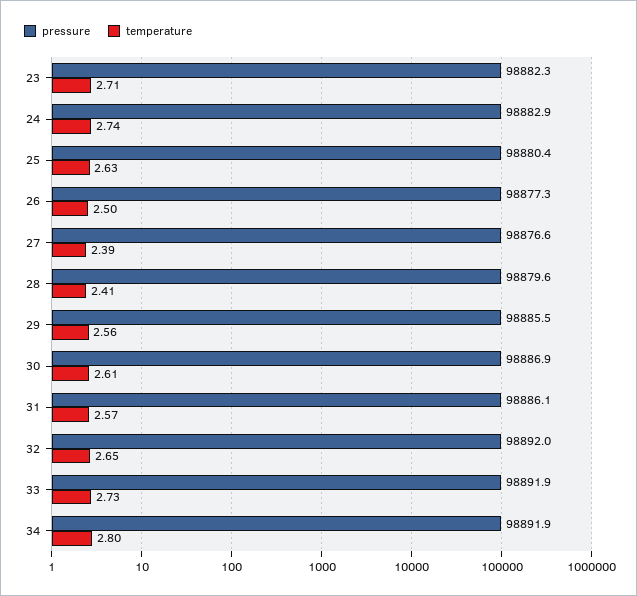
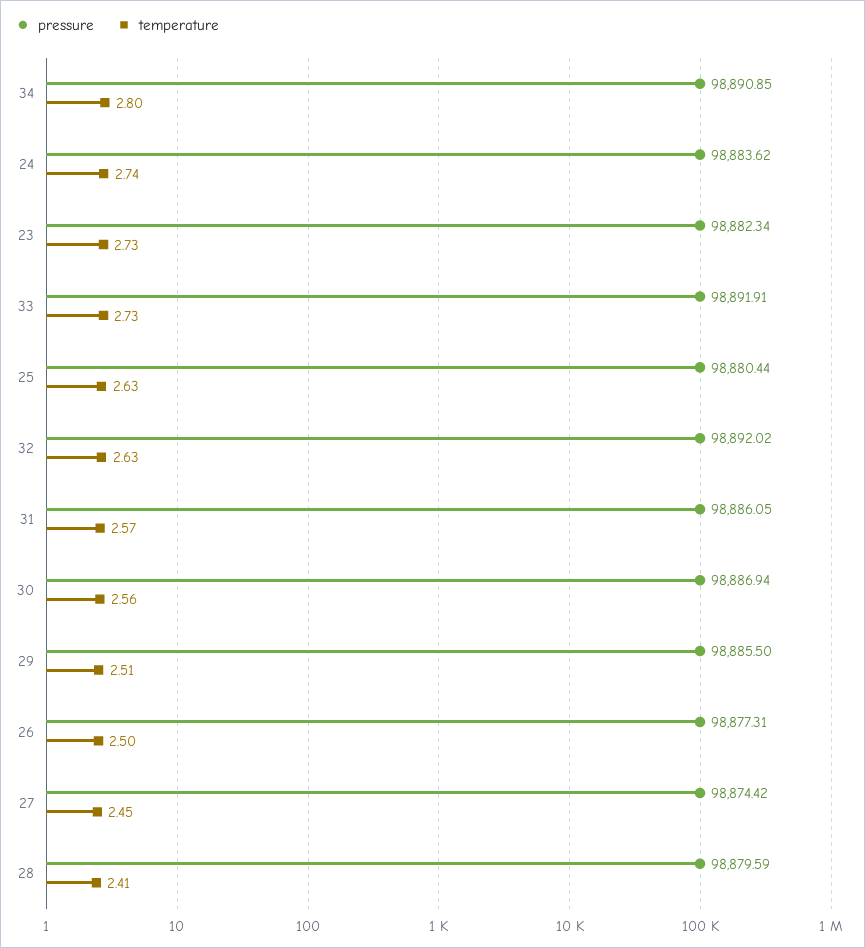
  {
    "pressure": {
      "23": 98882.34,
-     "24": 98882.9,
+     "24": 98883.62,
      "25": 98880.44,
      "26": 98877.31,
-     "27": 98876.6,
+     "27": 98874.42,
      "28": 98879.59,
      "29": 98885.5,
      "30": 98886.94,
      "31": 98886.05,
      "32": 98892.02,
      "33": 98891.91,
-     "34": 98891.9
+     "34": 98890.85
    },
    "temperature": {
-     "23": 2.71,
+     "23": 2.73,
      "24": 2.74,
      "25": 2.63,
      "26": 2.5,
-     "27": 2.39,
+     "27": 2.45,
      "28": 2.41,
-     "29": 2.56,
+     "29": 2.51,
-     "30": 2.61,
+     "30": 2.56,
      "31": 2.57,
-     "32": 2.65,
+     "32": 2.63,
      "33": 2.73,
      "34": 2.8
    }
  }

